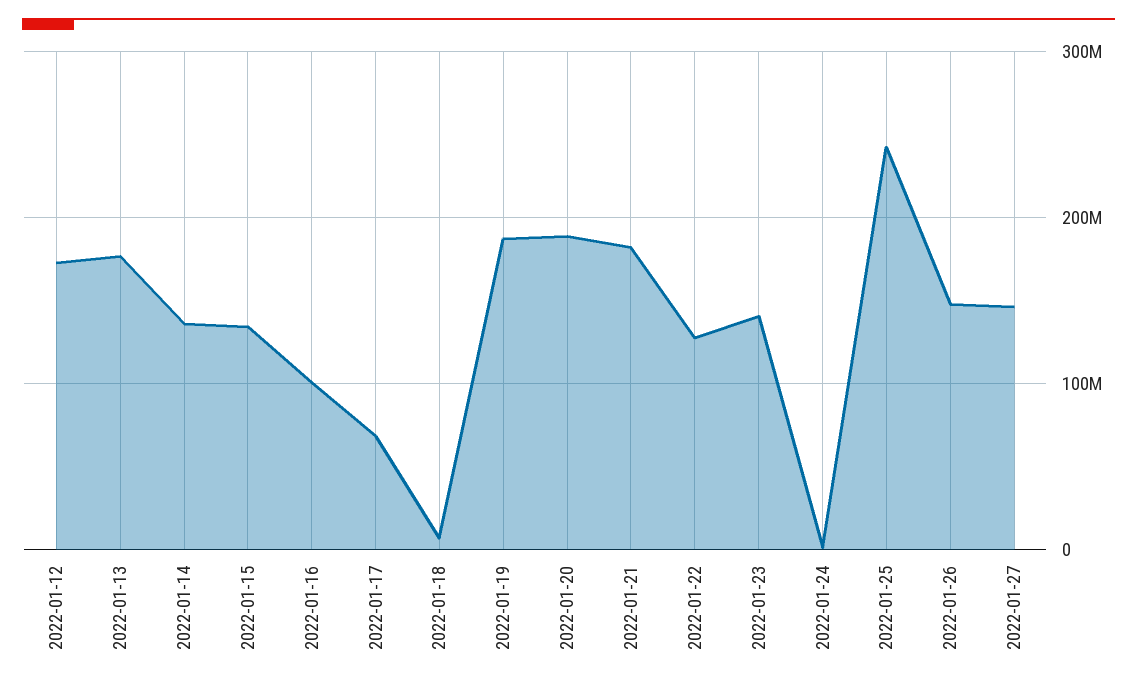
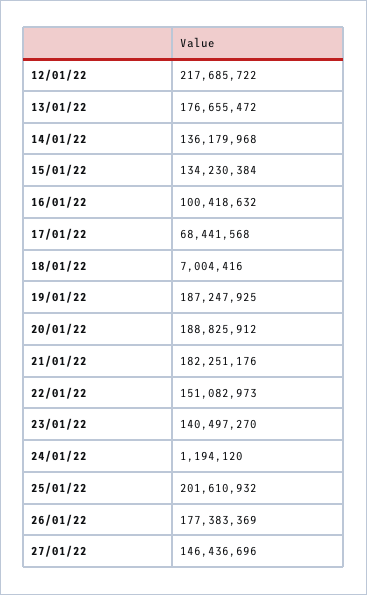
  {
-   "2022-01-12": 170000000,
+   "2022-01-12": 217685722,
    "2022-01-13": 176655472,
    "2022-01-14": 136179968,
    "2022-01-15": 134230384,
    "2022-01-16": 100418632,
    "2022-01-17": 68441568,
    "2022-01-18": 7004416,
    "2022-01-19": 187247925,
    "2022-01-20": 188825912,
    "2022-01-21": 182251176,
-   "2022-01-22": 130000000,
+   "2022-01-22": 151082973,
    "2022-01-23": 140497270,
    "2022-01-24": 1194120,
-   "2022-01-25": 240000000,
+   "2022-01-25": 201610932,
-   "2022-01-26": 150000000,
+   "2022-01-26": 177383369,
    "2022-01-27": 146436696
  }

